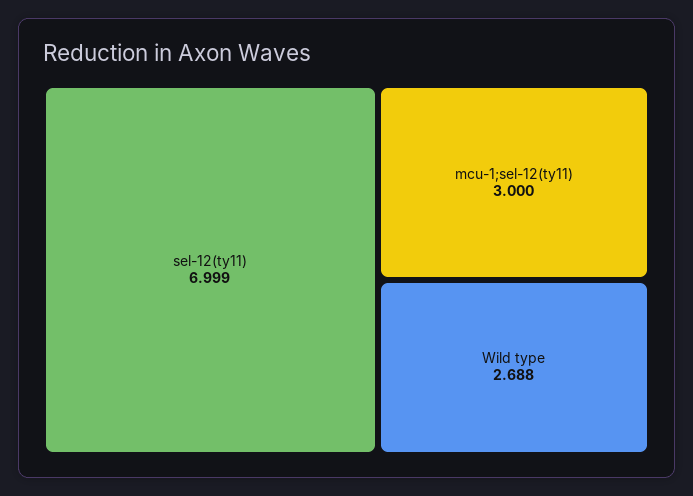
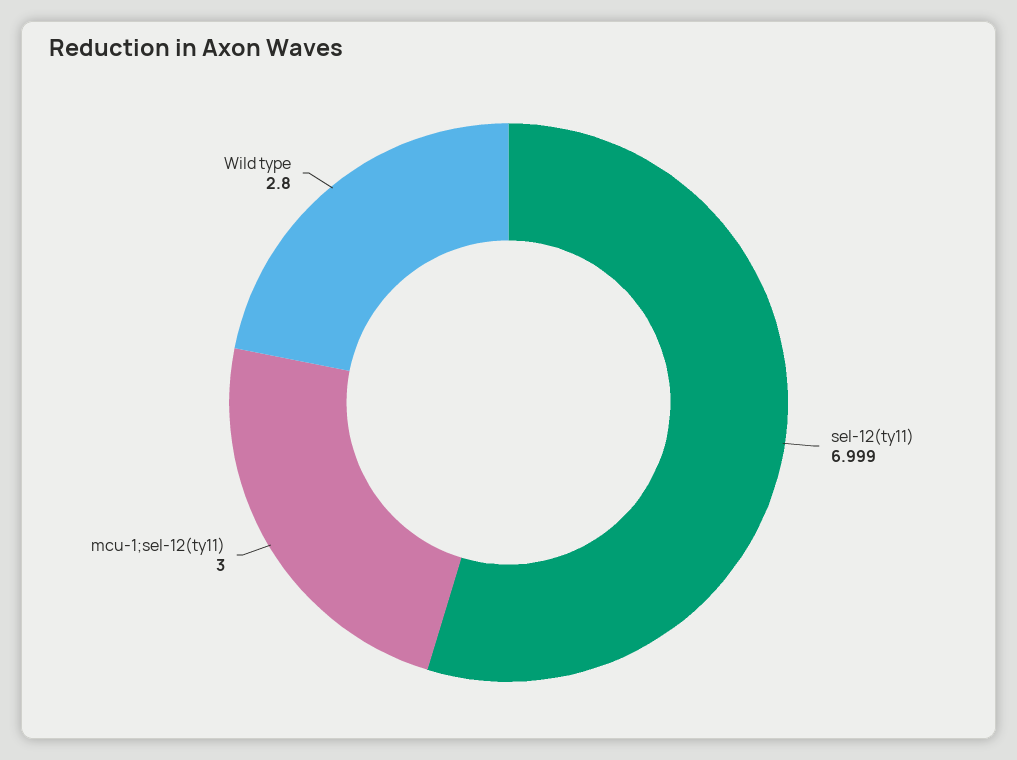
  {
    "sel-12(ty11)": 6.999,
    "mcu-1;sel-12(ty11)": 3,
-   "Wild type": 2.688
+   "Wild type": 2.8
  }

